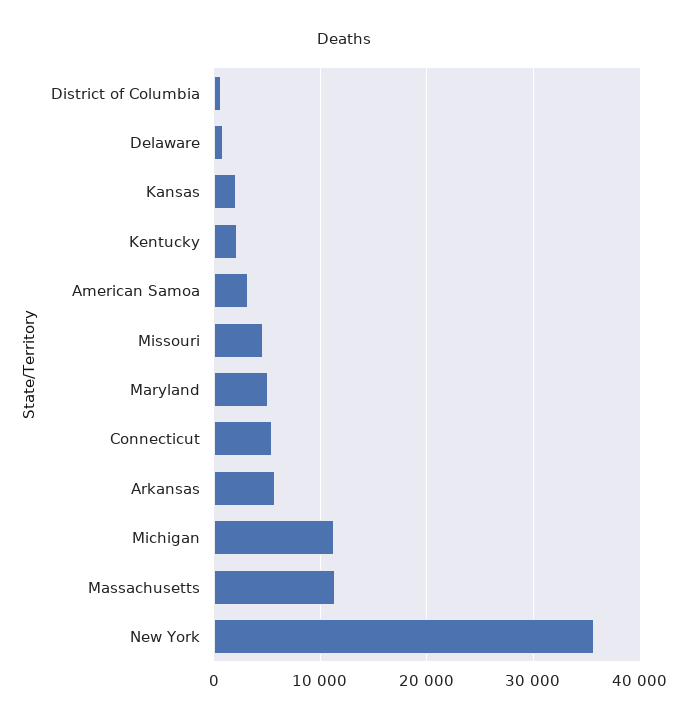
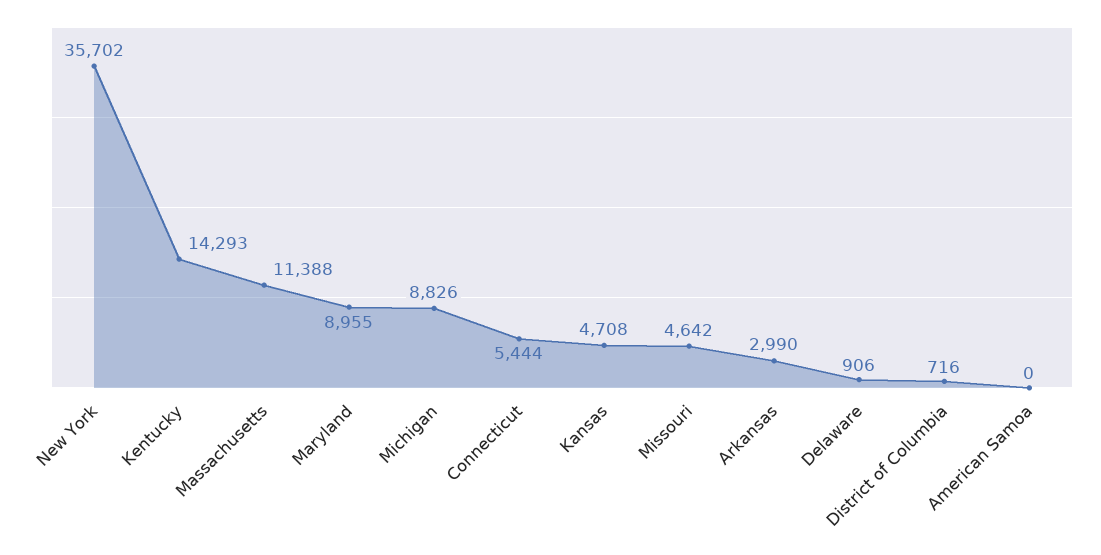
  {
    "District of Columbia": 716,
    "Delaware": 906,
-   "Kansas": 2000,
+   "Kansas": 4708,
-   "Kentucky": 2000,
+   "Kentucky": 14293,
-   "American Samoa": 3000,
+   "American Samoa": 0,
    "Missouri": 4642,
-   "Maryland": 5000,
+   "Maryland": 8955,
    "Connecticut": 5444,
-   "Arkansas": 6000,
+   "Arkansas": 2990,
-   "Michigan": 11000,
+   "Michigan": 8826,
    "Massachusetts": 11388,
    "New York": 35702
  }

